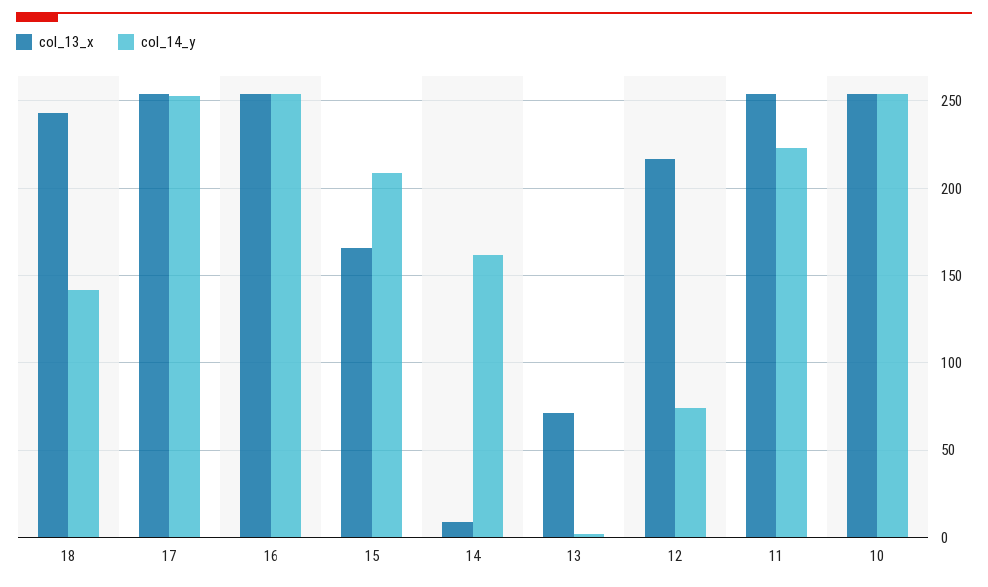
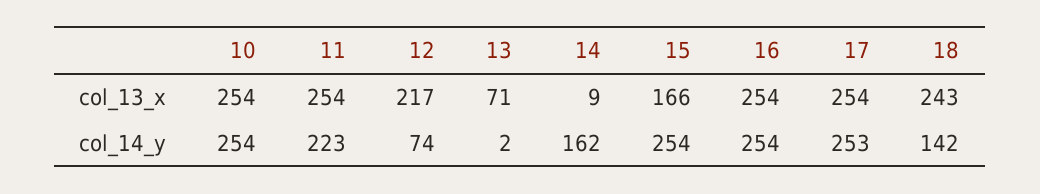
  {
    "col_13_x": {
      "18": 243,
      "17": 254,
      "16": 254,
      "15": 166,
      "14": 9,
      "13": 71,
      "12": 217,
      "11": 254,
      "10": 254
    },
    "col_14_y": {
      "18": 142,
      "17": 253,
      "16": 254,
-     "15": 210,
+     "15": 254,
      "14": 162,
      "13": 2,
      "12": 74,
      "11": 223,
      "10": 254
    }
  }

